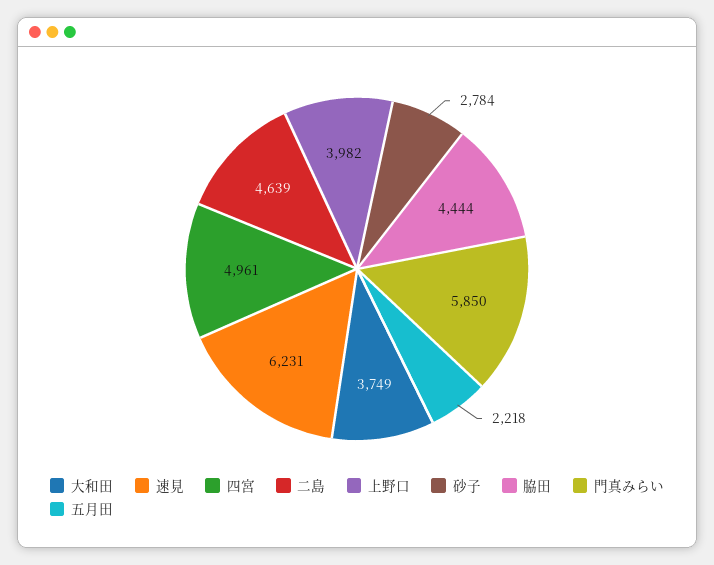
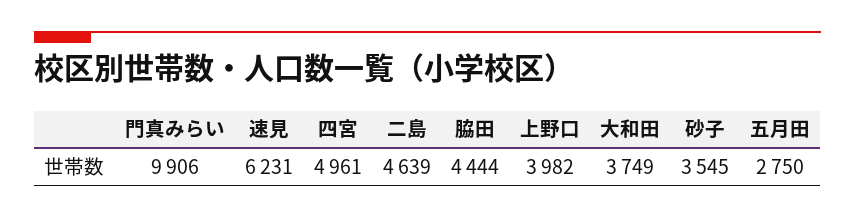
  {
    "大和田": 3749,
    "速見": 6231,
    "四宮": 4961,
    "二島": 4639,
    "上野口": 3982,
-   "砂子": 2784,
+   "砂子": 3545,
    "脇田": 4444,
-   "門真みらい": 5850,
+   "門真みらい": 9906,
-   "五月田": 2218
+   "五月田": 2750
  }

